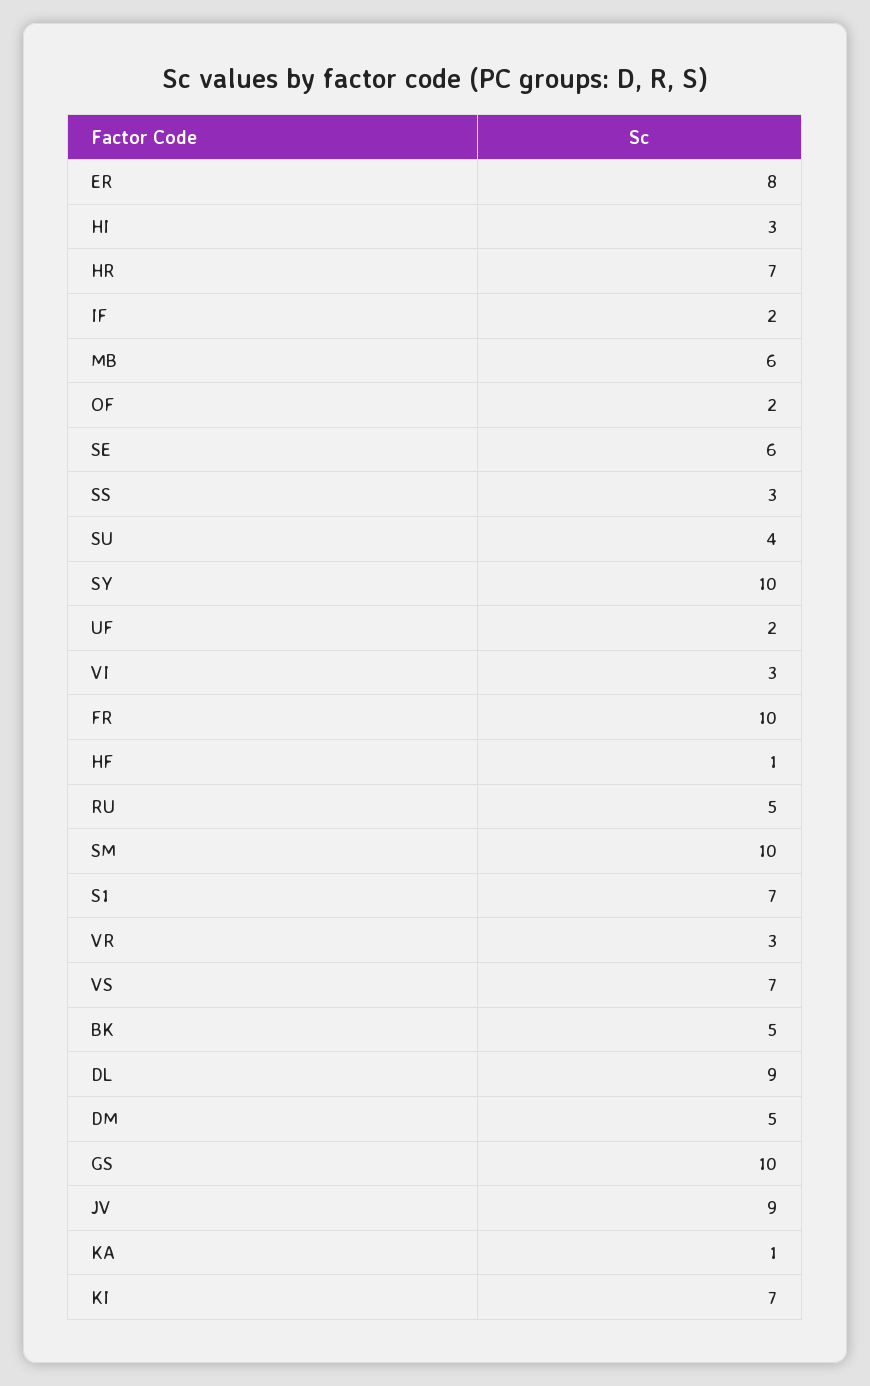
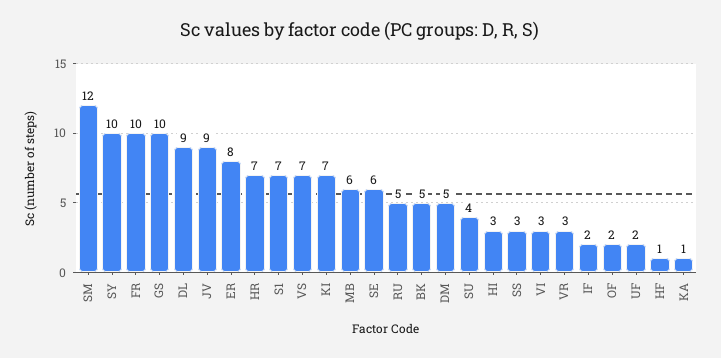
  {
    "ER": 8,
    "HI": 3,
    "HR": 7,
    "IF": 2,
    "MB": 6,
    "OF": 2,
    "SE": 6,
    "SS": 3,
    "SU": 4,
    "SY": 10,
    "UF": 2,
    "VI": 3,
    "FR": 10,
    "HF": 1,
    "RU": 5,
-   "SM": 10,
+   "SM": 12,
    "S1": 7,
    "VR": 3,
    "VS": 7,
    "BK": 5,
    "DL": 9,
    "DM": 5,
    "GS": 10,
    "JV": 9,
    "KA": 1,
    "KI": 7
  }

